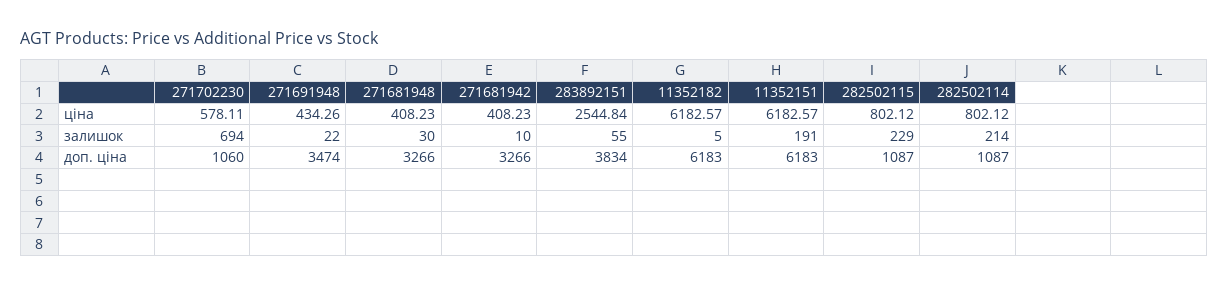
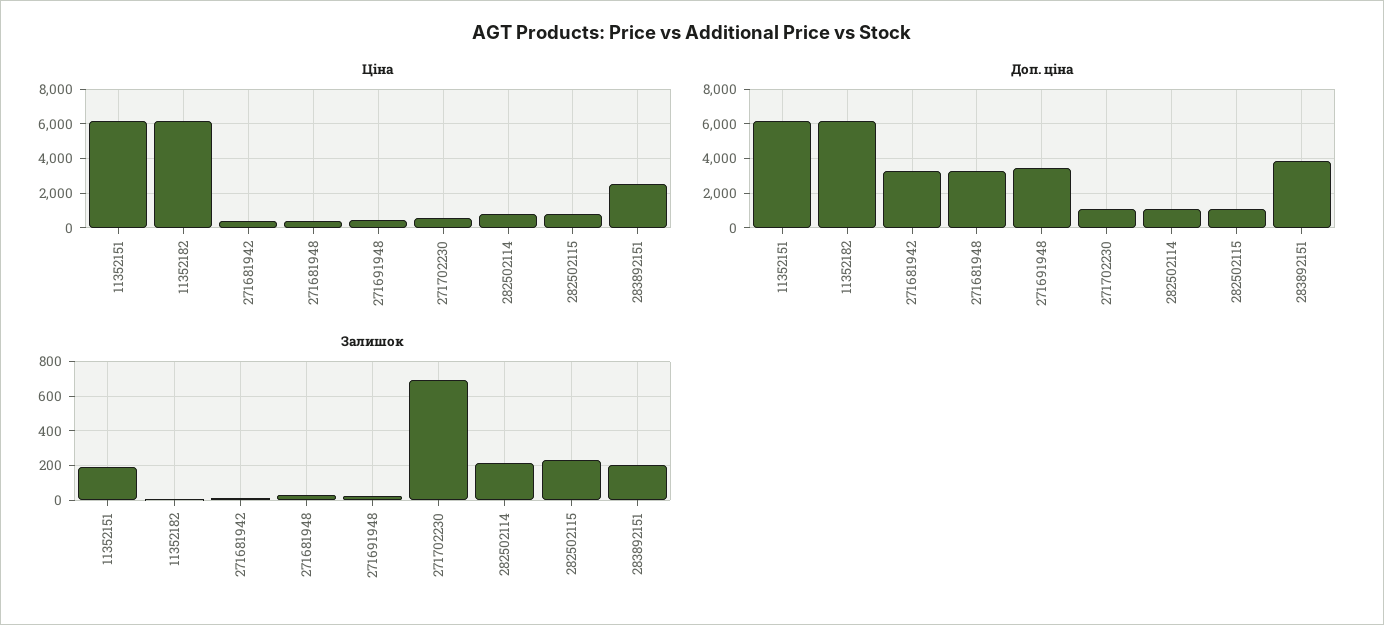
  {
    "ціна": {
      "271702230": 578.11,
      "271691948": 434.26,
      "271681948": 408.23,
      "271681942": 408.23,
      "283892151": 2544.84,
      "11352182": 6182.57,
      "11352151": 6182.57,
      "282502115": 802.12,
      "282502114": 802.12
    },
    "залишок": {
      "271702230": 694,
      "271691948": 22,
      "271681948": 30,
      "271681942": 10,
-     "283892151": 55,
+     "283892151": 200,
      "11352182": 5,
      "11352151": 191,
      "282502115": 229,
      "282502114": 214
    },
    "доп. ціна": {
      "271702230": 1060,
      "271691948": 3474,
      "271681948": 3266,
      "271681942": 3266,
      "283892151": 3834,
      "11352182": 6183,
      "11352151": 6183,
      "282502115": 1087,
      "282502114": 1087
    }
  }

